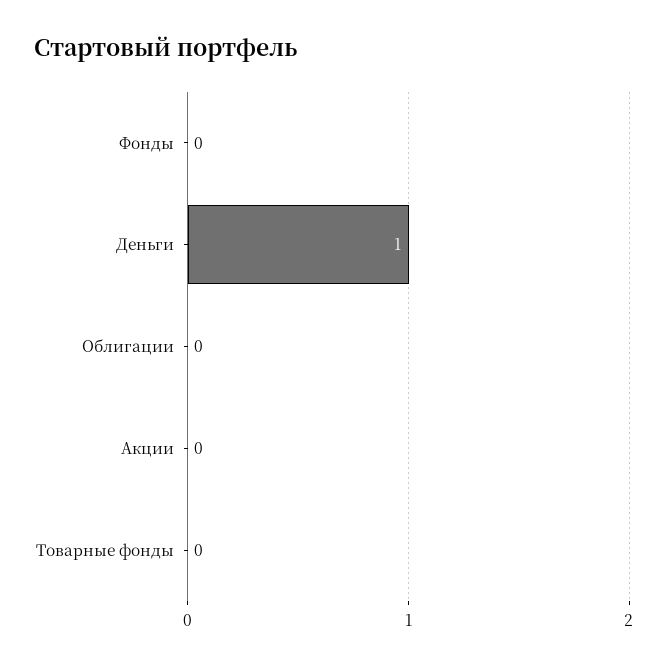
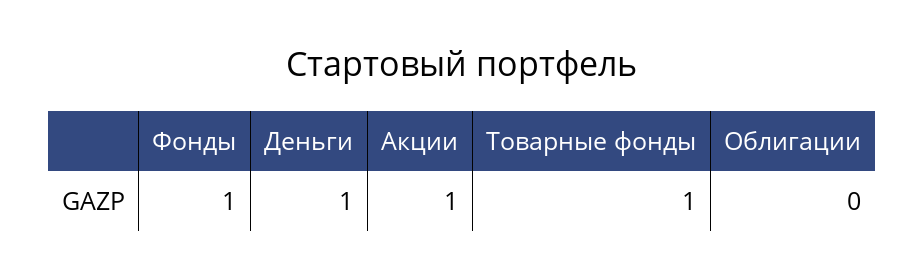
  {
-   "Фонды": 0,
+   "Фонды": 1,
    "Деньги": 1,
    "Облигации": 0,
-   "Акции": 0,
+   "Акции": 1,
-   "Товарные фонды": 0
+   "Товарные фонды": 1
  }

